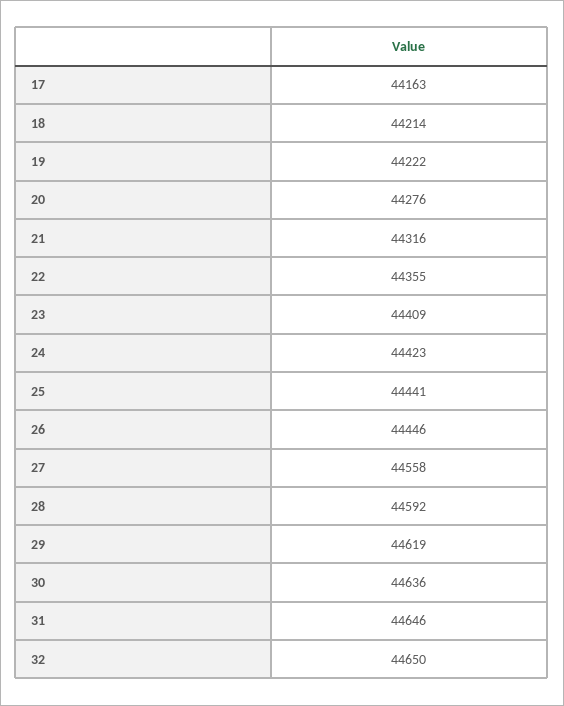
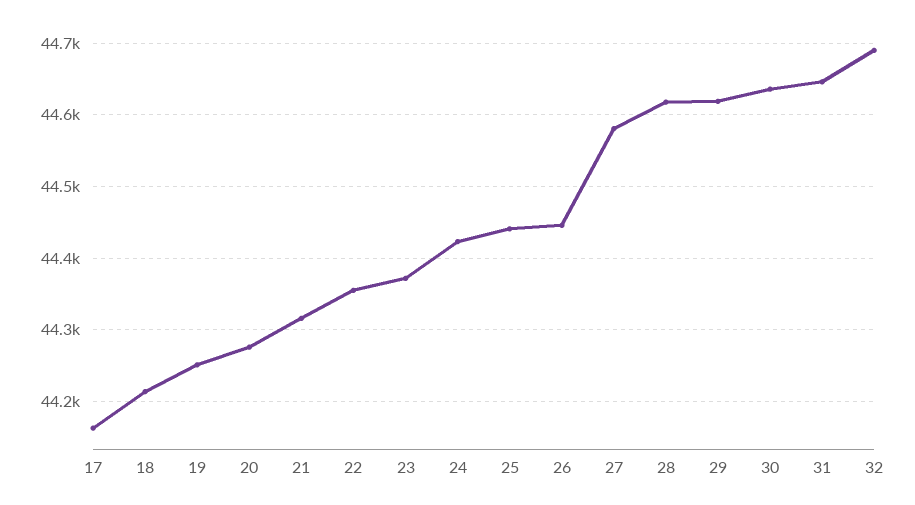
  {
    "17": 44163,
    "18": 44214,
-   "19": 44222,
+   "19": 44250,
    "20": 44276,
    "21": 44316,
    "22": 44355,
-   "23": 44409,
+   "23": 44370,
    "24": 44423,
    "25": 44441,
    "26": 44446,
-   "27": 44558,
+   "27": 44580,
-   "28": 44592,
+   "28": 44620,
    "29": 44619,
    "30": 44636,
    "31": 44646,
-   "32": 44650
+   "32": 44690
  }

